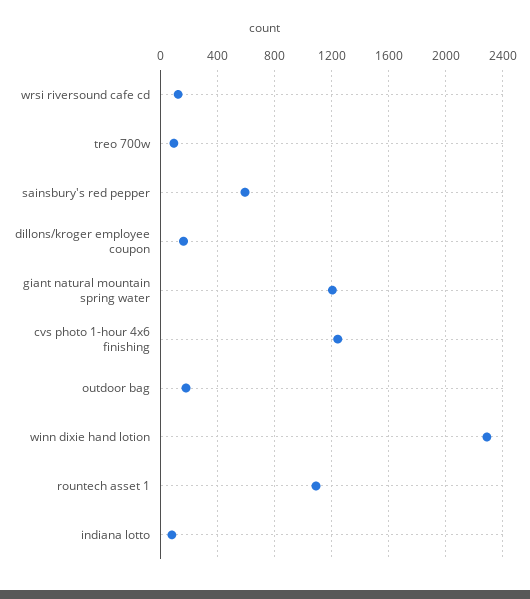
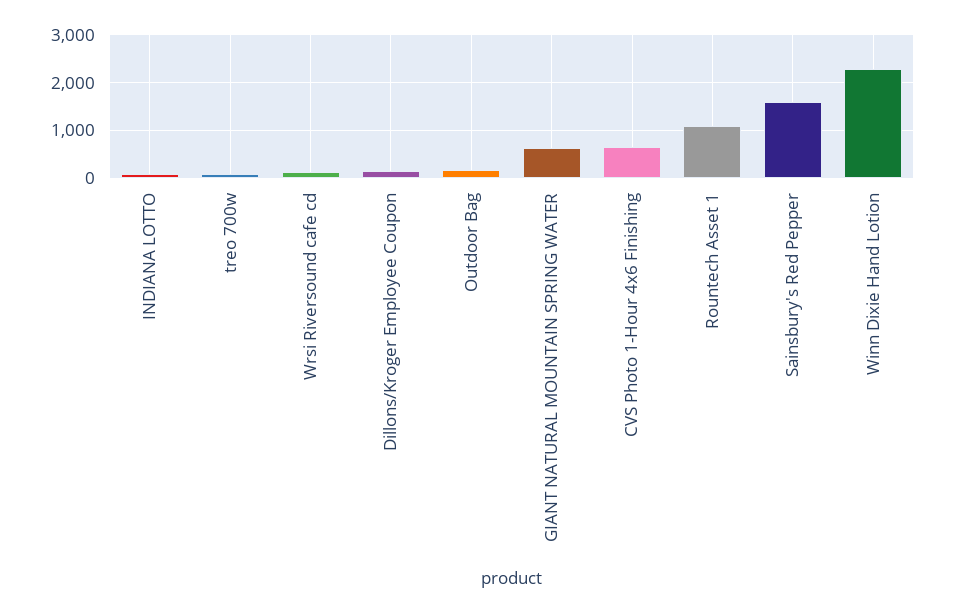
  {
    "wrsi riversound cafe cd": 100,
    "treo 700w": 100,
-   "sainsbury's red pepper": 600,
+   "sainsbury's red pepper": 1600,
    "dillons/kroger employee coupon": 150,
-   "giant natural mountain spring water": 1200,
+   "giant natural mountain spring water": 600,
-   "cvs photo 1-hour 4x6 finishing": 1250,
+   "cvs photo 1-hour 4x6 finishing": 600,
    "outdoor bag": 200,
    "winn dixie hand lotion": 2300,
    "rountech asset 1": 1100,
    "indiana lotto": 100
  }

